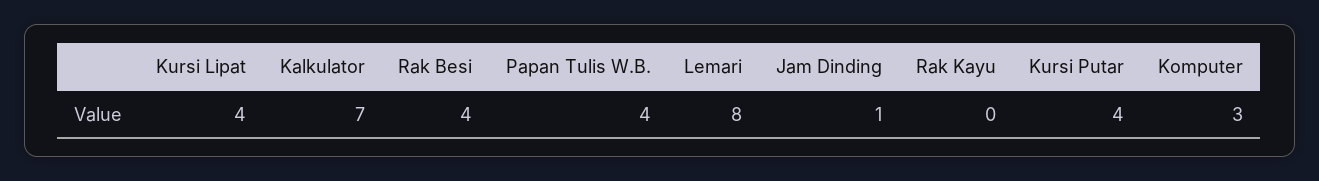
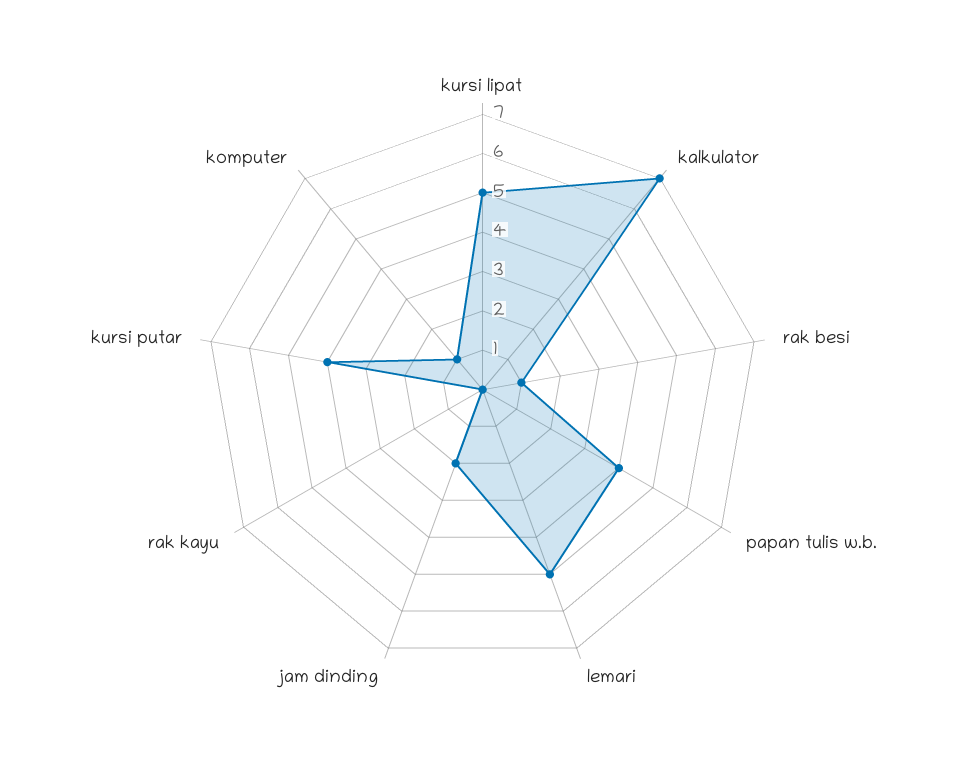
  {
-   "Kursi Lipat": 4,
+   "Kursi Lipat": 5,
    "Kalkulator": 7,
-   "Rak Besi": 4,
+   "Rak Besi": 1,
    "Papan Tulis W.B.": 4,
-   "Lemari": 8,
+   "Lemari": 5,
-   "Jam Dinding": 1,
+   "Jam Dinding": 2,
    "Rak Kayu": 0,
    "Kursi Putar": 4,
-   "Komputer": 3
+   "Komputer": 1
  }

